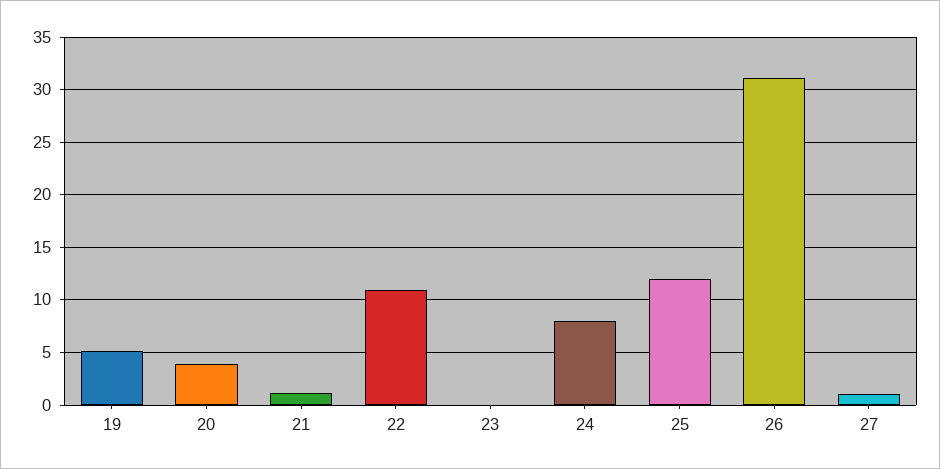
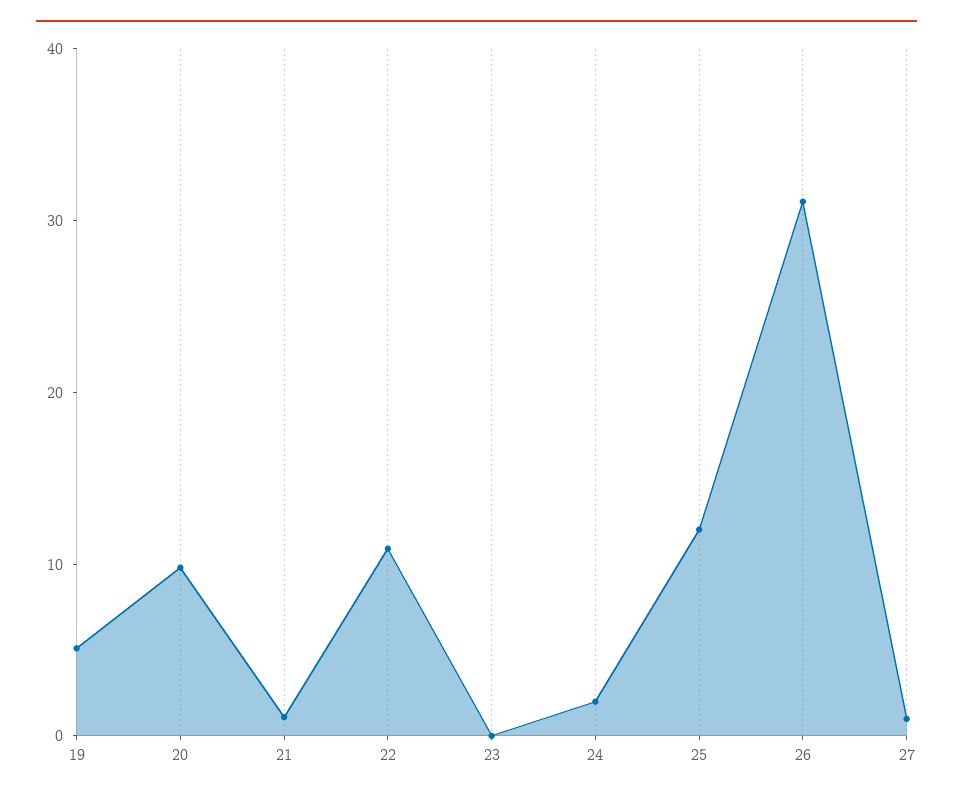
  {
    "19": 5,
-   "20": 4,
+   "20": 10,
    "21": 1,
    "22": 11,
    "23": 0,
-   "24": 8,
+   "24": 2,
    "25": 12,
    "26": 31,
    "27": 1
  }

